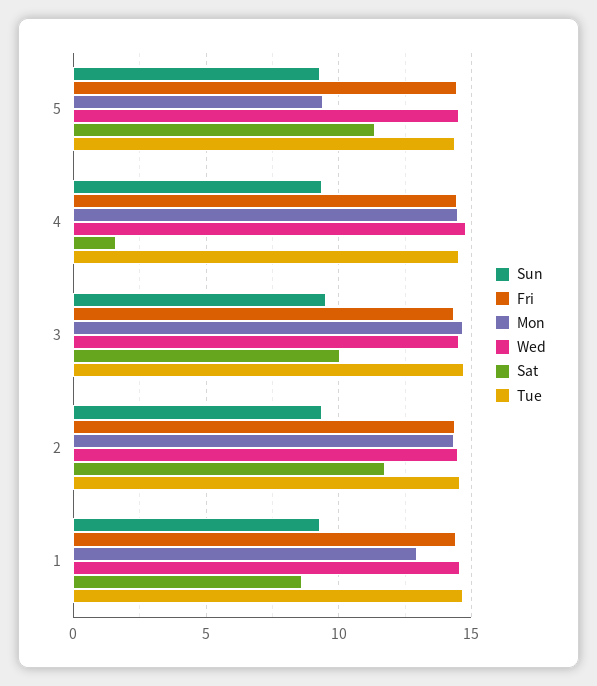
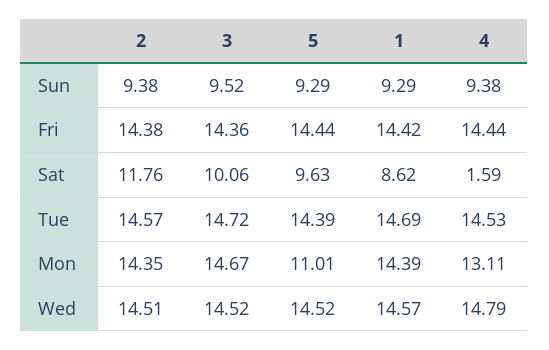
  {
    "Sun": {
      "5": 9.29,
      "4": 9.38,
      "3": 9.52,
      "2": 9.38,
      "1": 9.29
    },
    "Fri": {
      "5": 14.44,
      "4": 14.44,
      "3": 14.36,
      "2": 14.38,
      "1": 14.42
    },
    "Mon": {
-     "5": 9.5,
+     "5": 11.01,
-     "4": 14.5,
+     "4": 13.11,
      "3": 14.67,
      "2": 14.35,
-     "1": 13
+     "1": 14.39
    },
    "Wed": {
      "5": 14.52,
      "4": 14.79,
      "3": 14.52,
      "2": 14.51,
      "1": 14.57
    },
    "Sat": {
-     "5": 11.5,
+     "5": 9.63,
      "4": 1.59,
      "3": 10.06,
      "2": 11.76,
      "1": 8.62
    },
    "Tue": {
      "5": 14.39,
      "4": 14.53,
      "3": 14.72,
      "2": 14.57,
      "1": 14.69
    }
  }

